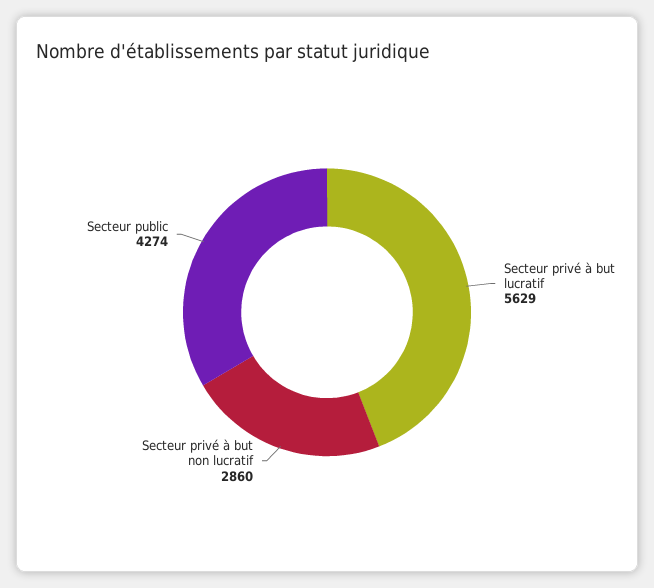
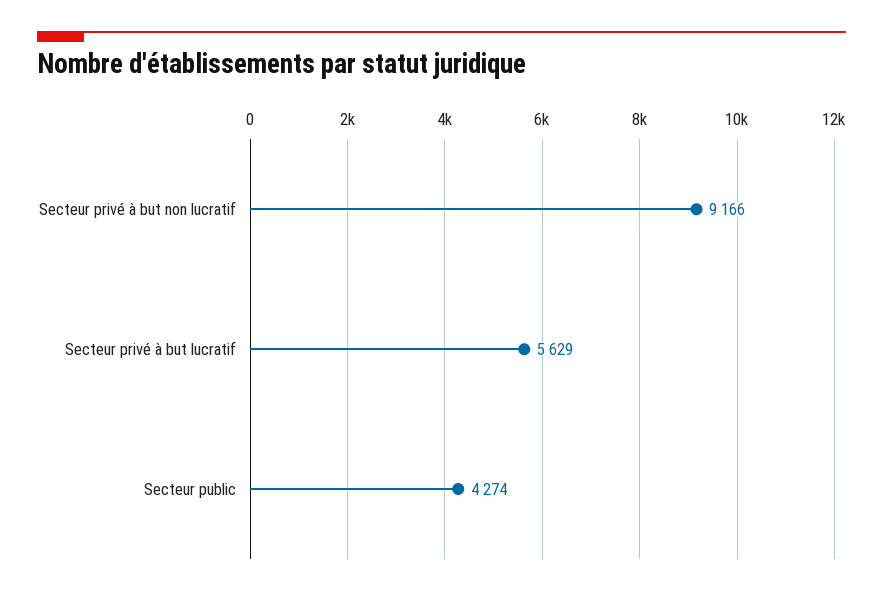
  {
    "Secteur privé à but lucratif": 5629,
-   "Secteur privé à but non lucratif": 2860,
+   "Secteur privé à but non lucratif": 9166,
    "Secteur public": 4274
  }

